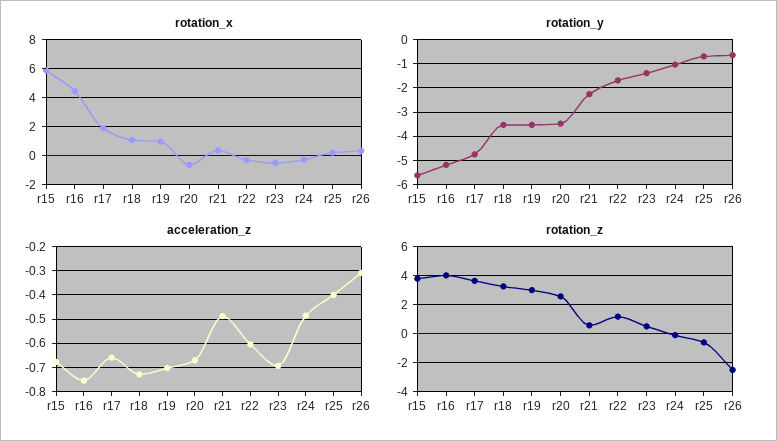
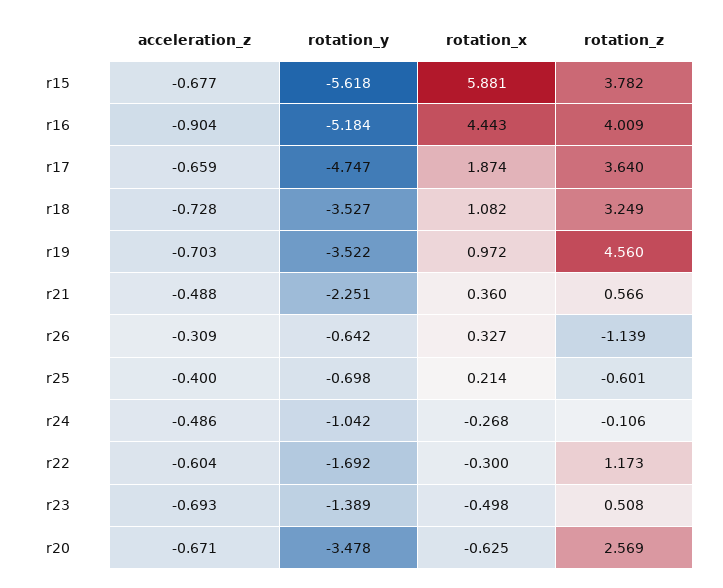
  {
    "rotation_x": {
      "r15": 5.881,
      "r16": 4.443,
      "r17": 1.874,
      "r18": 1.082,
      "r19": 0.972,
      "r20": -0.625,
      "r21": 0.36,
      "r22": -0.3,
      "r23": -0.498,
      "r24": -0.268,
      "r25": 0.214,
      "r26": 0.327
    },
    "rotation_y": {
      "r15": -5.618,
      "r16": -5.184,
      "r17": -4.747,
      "r18": -3.527,
      "r19": -3.522,
      "r20": -3.478,
      "r21": -2.251,
      "r22": -1.692,
      "r23": -1.389,
      "r24": -1.042,
      "r25": -0.698,
      "r26": -0.642
    },
    "acceleration_z": {
      "r15": -0.677,
-     "r16": -0.75,
+     "r16": -0.904,
      "r17": -0.659,
      "r18": -0.728,
      "r19": -0.703,
      "r20": -0.671,
      "r21": -0.488,
      "r22": -0.604,
      "r23": -0.693,
      "r24": -0.486,
      "r25": -0.4,
      "r26": -0.309
    },
    "rotation_z": {
      "r15": 3.782,
      "r16": 4.009,
      "r17": 3.64,
      "r18": 3.249,
-     "r19": 3,
+     "r19": 4.56,
      "r20": 2.569,
      "r21": 0.566,
      "r22": 1.173,
      "r23": 0.508,
      "r24": -0.106,
      "r25": -0.601,
-     "r26": -2.5
+     "r26": -1.139
    }
  }

